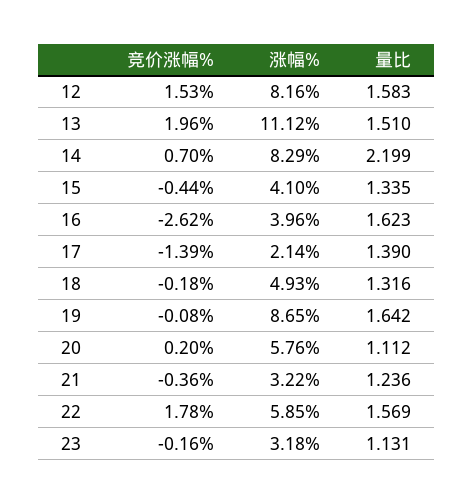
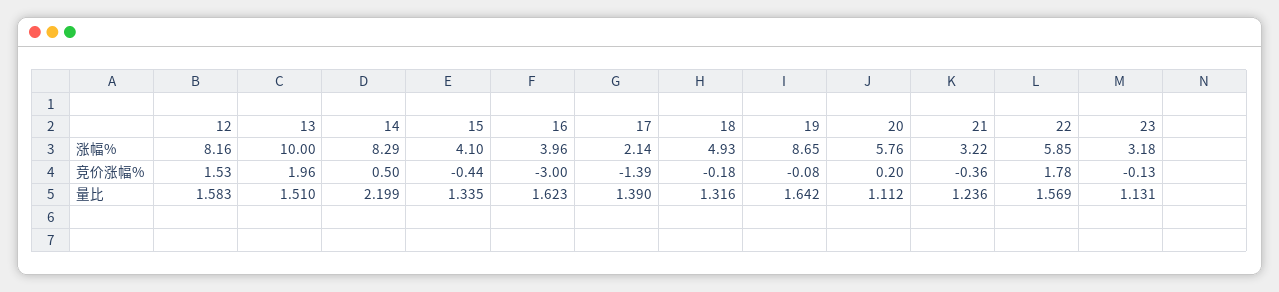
  {
    "竞价涨幅%": {
      "12": 1.53,
      "13": 1.96,
-     "14": 0.7,
+     "14": 0.5,
      "15": -0.44,
-     "16": -2.62,
+     "16": -3,
      "17": -1.39,
      "18": -0.18,
      "19": -0.08,
      "20": 0.2,
      "21": -0.36,
      "22": 1.78,
-     "23": -0.16
+     "23": -0.13
    },
    "涨幅%": {
      "12": 8.16,
-     "13": 11.12,
+     "13": 10,
      "14": 8.29,
      "15": 4.1,
      "16": 3.96,
      "17": 2.14,
      "18": 4.93,
      "19": 8.65,
      "20": 5.76,
      "21": 3.22,
      "22": 5.85,
      "23": 3.18
    },
    "量比": {
      "12": 1.583,
      "13": 1.51,
      "14": 2.199,
      "15": 1.335,
      "16": 1.623,
      "17": 1.39,
      "18": 1.316,
      "19": 1.642,
      "20": 1.112,
      "21": 1.236,
      "22": 1.569,
      "23": 1.131
    }
  }

